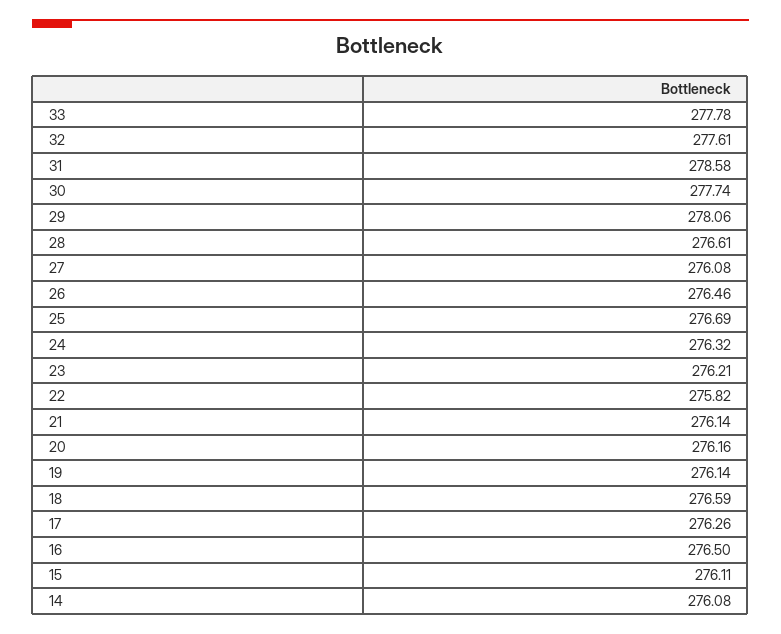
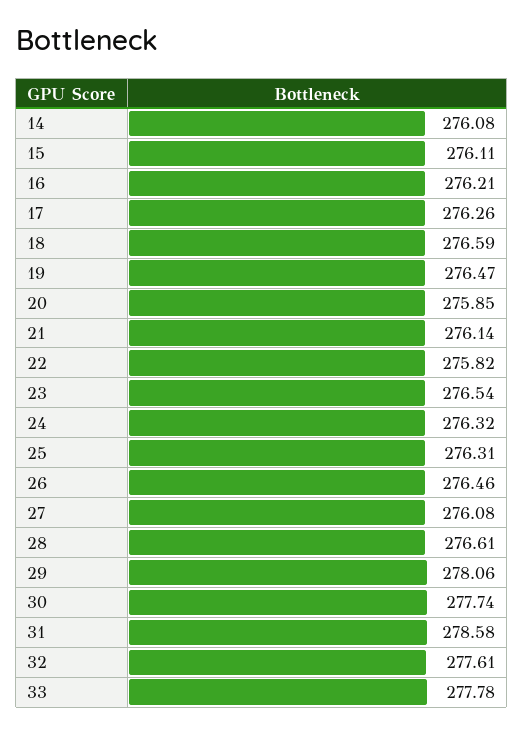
  {
    "33": 277.78,
    "32": 277.61,
    "31": 278.58,
    "30": 277.74,
    "29": 278.06,
    "28": 276.61,
    "27": 276.08,
    "26": 276.46,
-   "25": 276.69,
+   "25": 276.31,
    "24": 276.32,
-   "23": 276.21,
+   "23": 276.54,
    "22": 275.82,
    "21": 276.14,
-   "20": 276.16,
+   "20": 275.85,
-   "19": 276.14,
+   "19": 276.47,
    "18": 276.59,
    "17": 276.26,
-   "16": 276.5,
+   "16": 276.21,
    "15": 276.11,
    "14": 276.08
  }

